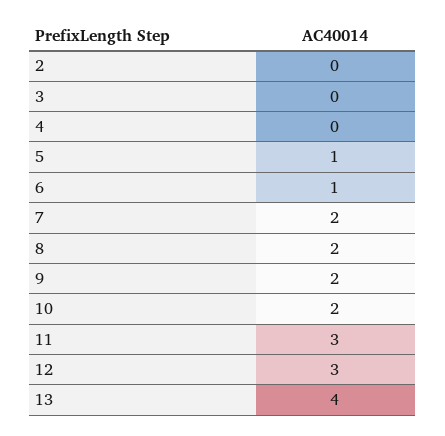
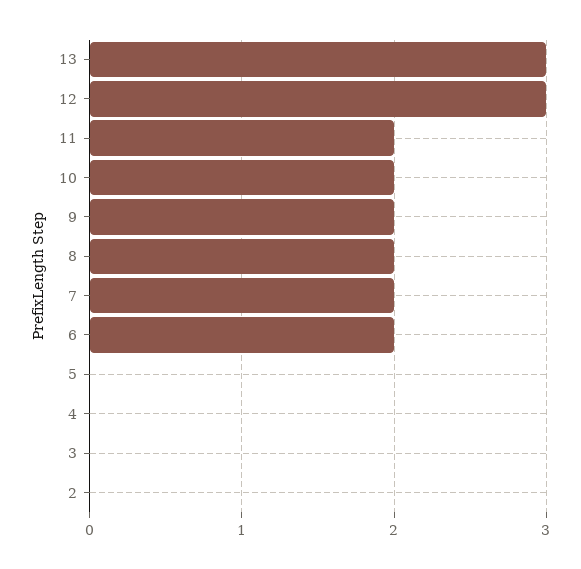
  {
    "2": 0,
    "3": 0,
    "4": 0,
-   "5": 1,
+   "5": 0,
-   "6": 1,
+   "6": 2,
    "7": 2,
    "8": 2,
    "9": 2,
    "10": 2,
-   "11": 3,
+   "11": 2,
    "12": 3,
-   "13": 4
+   "13": 3
  }

